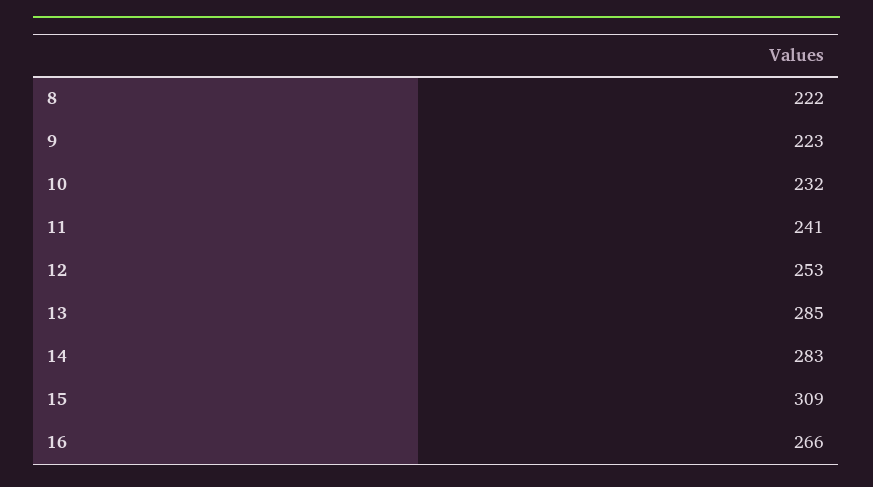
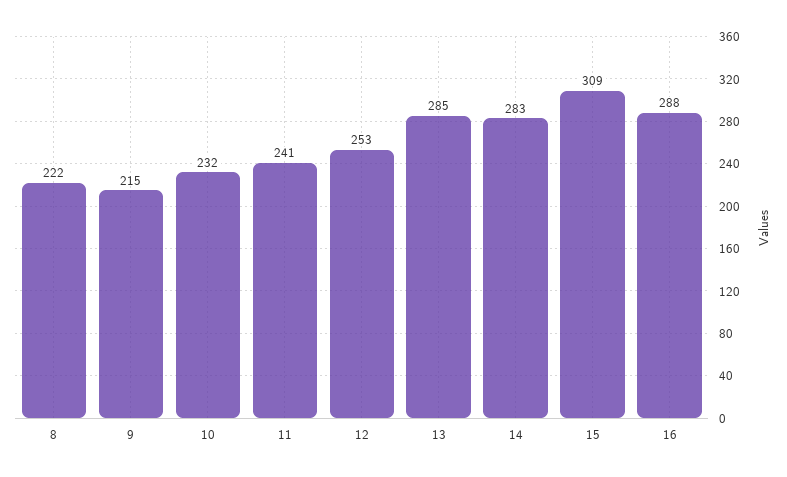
  {
    "8": 222,
-   "9": 223,
+   "9": 215,
    "10": 232,
    "11": 241,
    "12": 253,
    "13": 285,
    "14": 283,
    "15": 309,
-   "16": 266
+   "16": 288
  }

